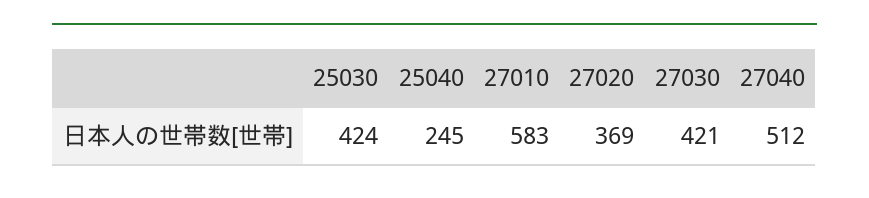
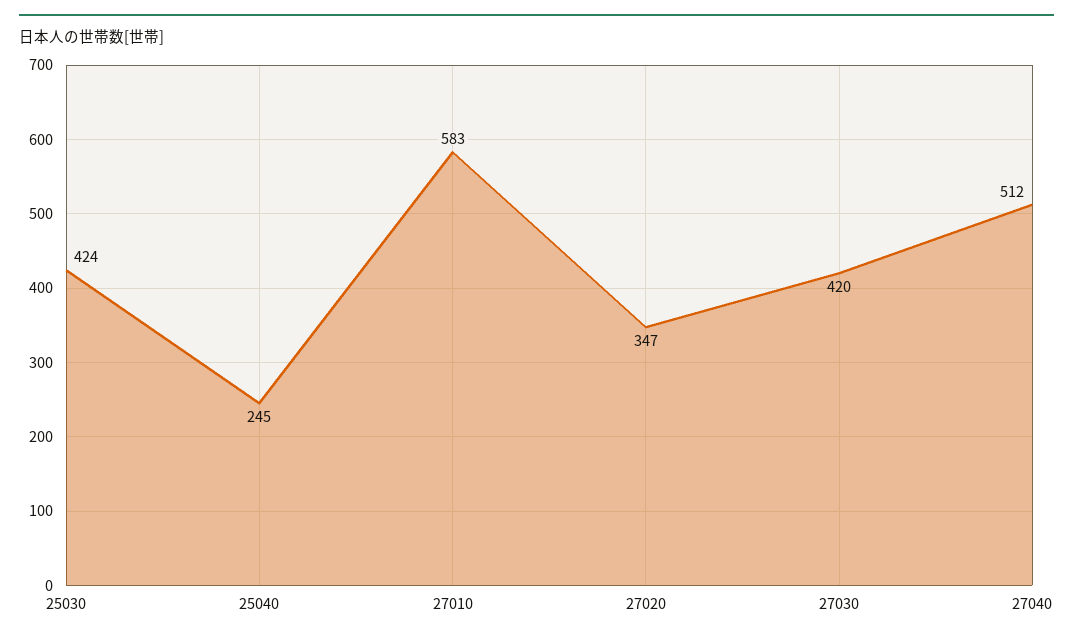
  {
    "25030": 424,
    "25040": 245,
    "27010": 583,
-   "27020": 369,
+   "27020": 347,
-   "27030": 421,
+   "27030": 420,
    "27040": 512
  }

